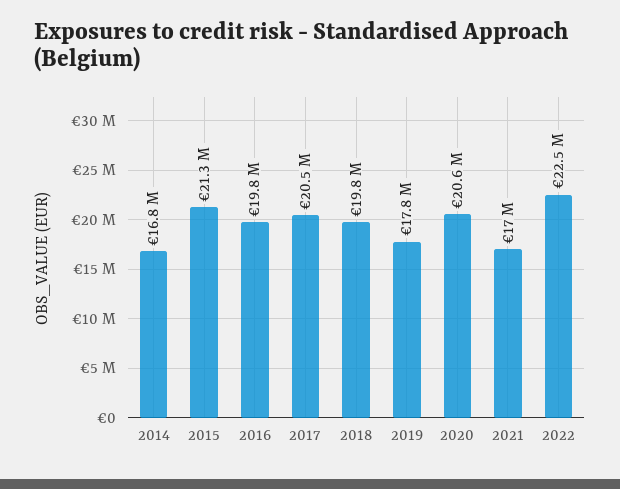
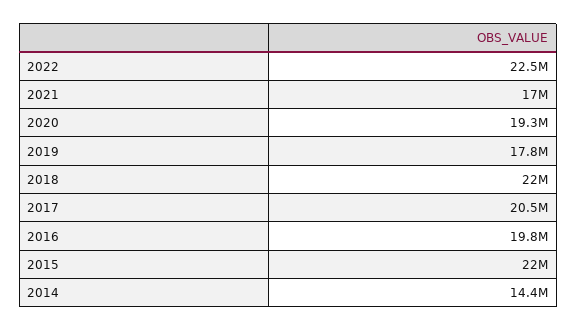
  {
-   "2014": 16800000,
+   "2014": 14400000,
-   "2015": 21300000,
+   "2015": 22000000,
    "2016": 19800000,
    "2017": 20500000,
-   "2018": 19800000,
+   "2018": 22000000,
    "2019": 17800000,
-   "2020": 20600000,
+   "2020": 19300000,
    "2021": 17000000,
    "2022": 22500000
  }

